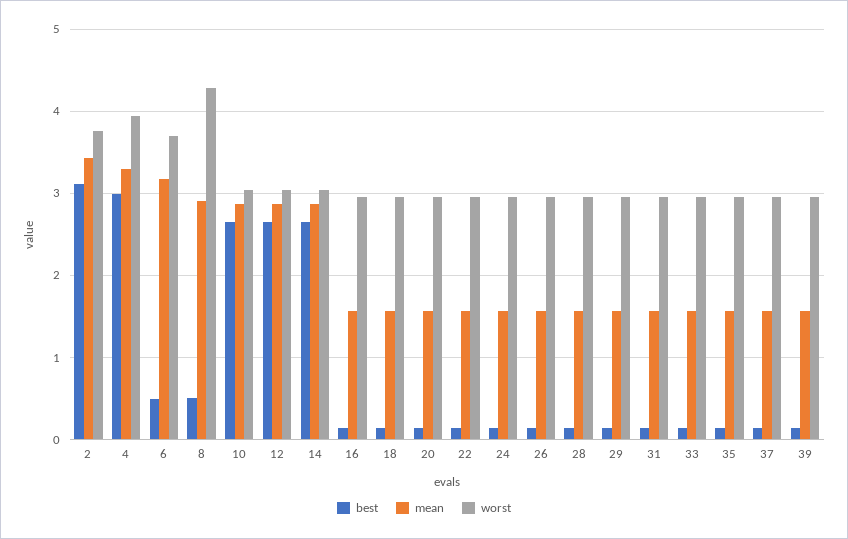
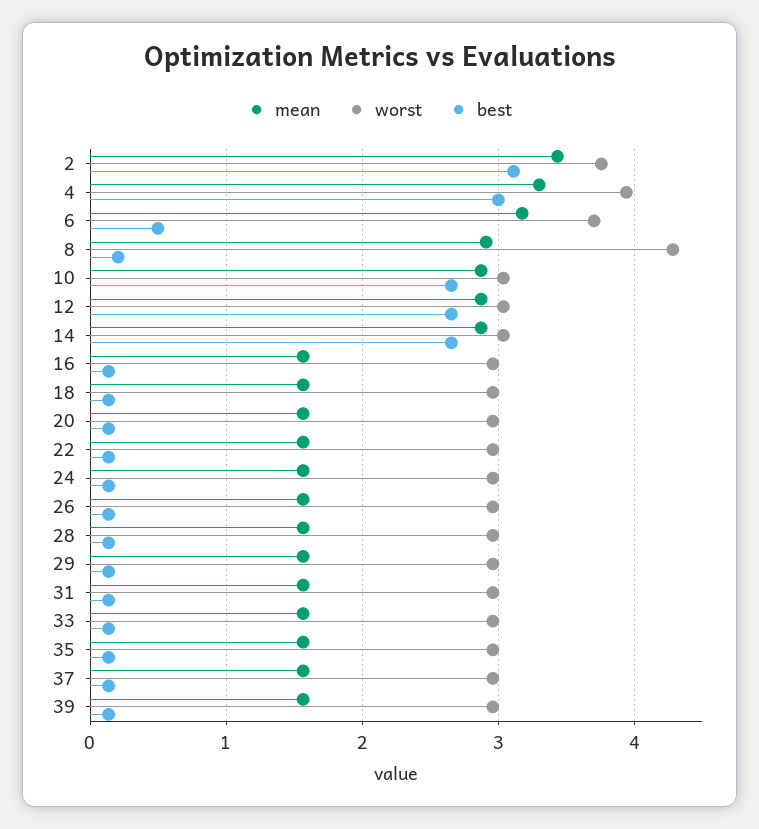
  {
    "best": {
      "2": 3.1,
      "4": 3,
      "6": 0.5,
-     "8": 0.5,
+     "8": 0.2,
      "10": 2.7,
      "12": 2.7,
      "14": 2.7,
      "16": 0.1,
      "18": 0.1,
      "20": 0.1,
      "22": 0.1,
      "24": 0.1,
      "26": 0.1,
      "28": 0.1,
      "29": 0.1,
      "31": 0.1,
      "33": 0.1,
      "35": 0.1,
      "37": 0.1,
      "39": 0.1
    },
    "mean": {
      "2": 3.4,
      "4": 3.3,
      "6": 3.2,
      "8": 2.9,
      "10": 2.9,
      "12": 2.9,
      "14": 2.9,
      "16": 1.6,
      "18": 1.6,
      "20": 1.6,
      "22": 1.6,
      "24": 1.6,
      "26": 1.6,
      "28": 1.6,
      "29": 1.6,
      "31": 1.6,
      "33": 1.6,
      "35": 1.6,
      "37": 1.6,
      "39": 1.6
    },
    "worst": {
      "2": 3.8,
      "4": 3.9,
      "6": 3.7,
      "8": 4.3,
      "10": 3,
      "12": 3,
      "14": 3,
      "16": 3,
      "18": 3,
      "20": 3,
      "22": 3,
      "24": 3,
      "26": 3,
      "28": 3,
      "29": 3,
      "31": 3,
      "33": 3,
      "35": 3,
      "37": 3,
      "39": 3
    }
  }

